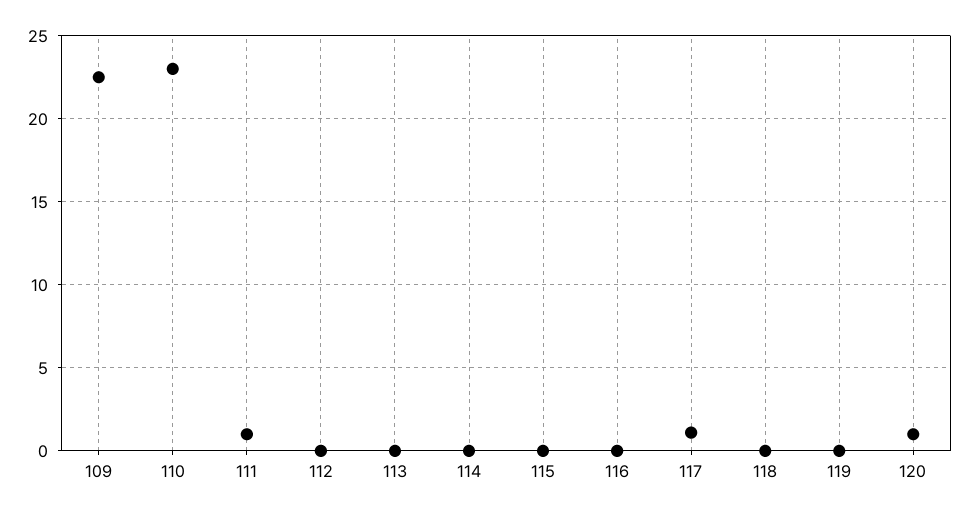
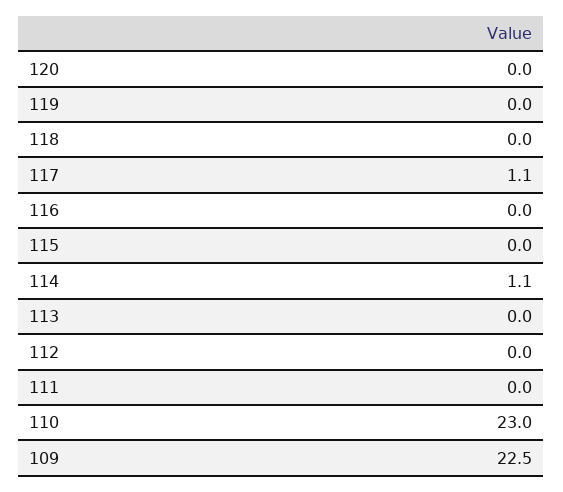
  {
    "109": 22.5,
    "110": 23,
-   "111": 1,
+   "111": 0,
    "112": 0,
    "113": 0,
-   "114": 0,
+   "114": 1.1,
    "115": 0,
    "116": 0,
    "117": 1.1,
    "118": 0,
    "119": 0,
-   "120": 1
+   "120": 0
  }

